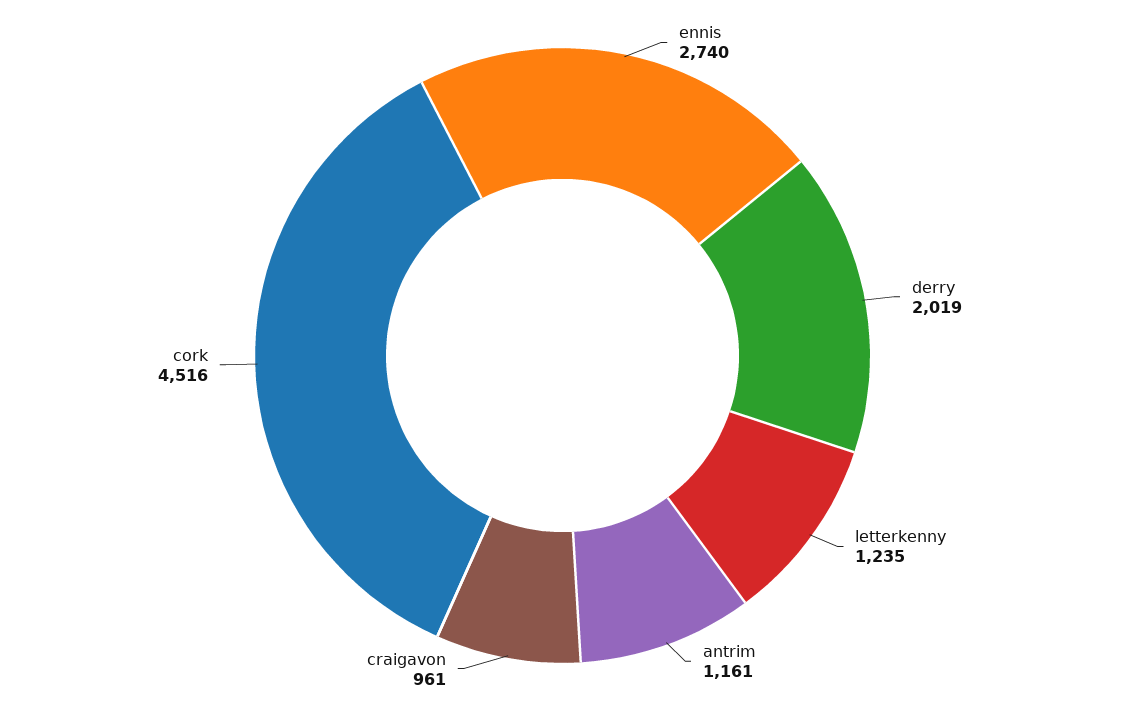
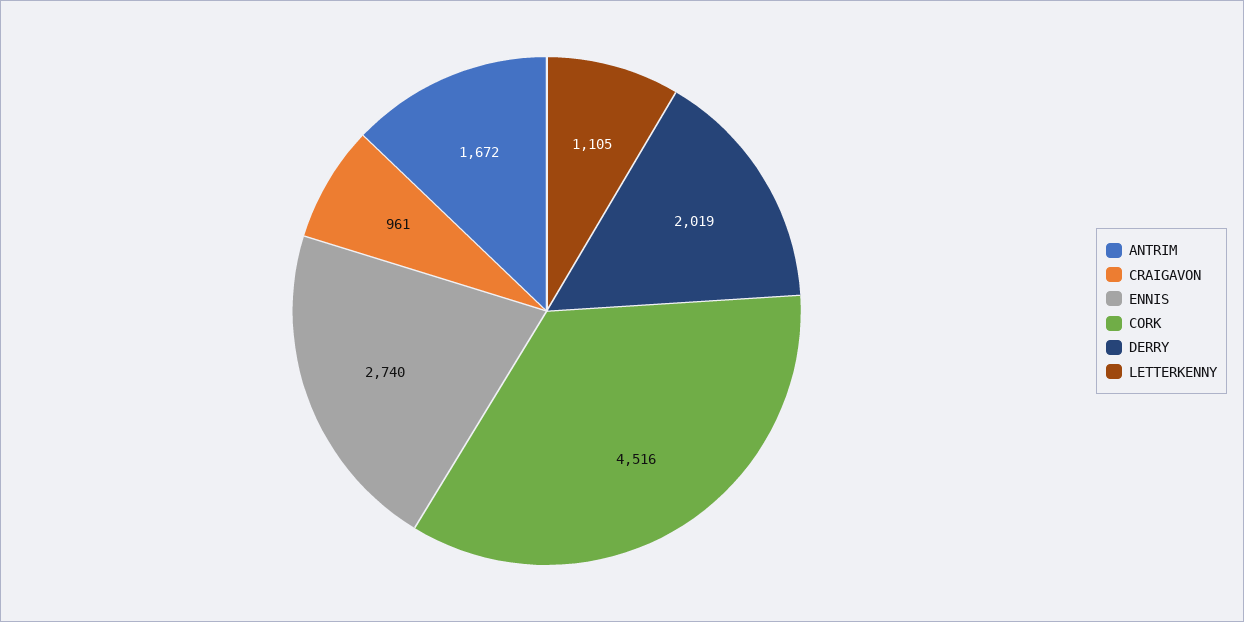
  {
    "ennis": 2740,
    "derry": 2019,
-   "letterkenny": 1235,
+   "letterkenny": 1105,
-   "antrim": 1161,
+   "antrim": 1672,
    "craigavon": 961,
    "cork": 4516
  }

